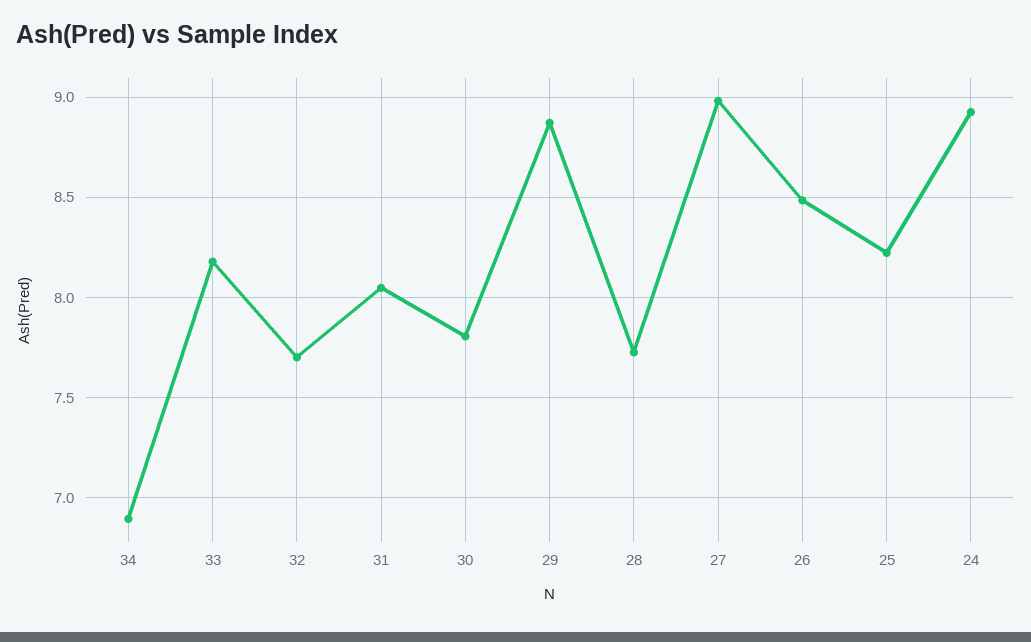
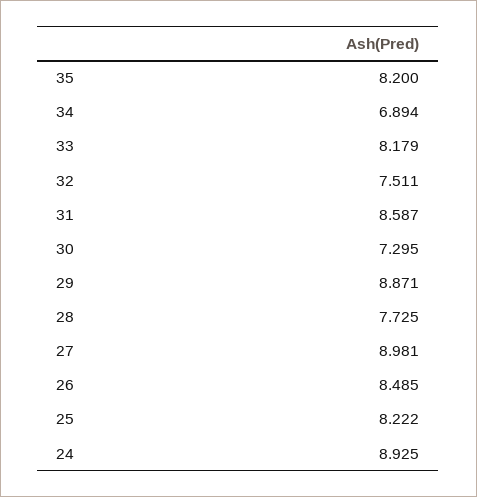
  {
    "34": 6.894,
    "33": 8.179,
-   "32": 7.7,
+   "32": 7.511,
-   "31": 8.05,
+   "31": 8.587,
-   "30": 7.8,
+   "30": 7.295,
    "29": 8.871,
    "28": 7.725,
    "27": 8.981,
    "26": 8.485,
    "25": 8.222,
-   "24": 8.925
+   "24": 8.925,
+   "35": 8.2
  }

